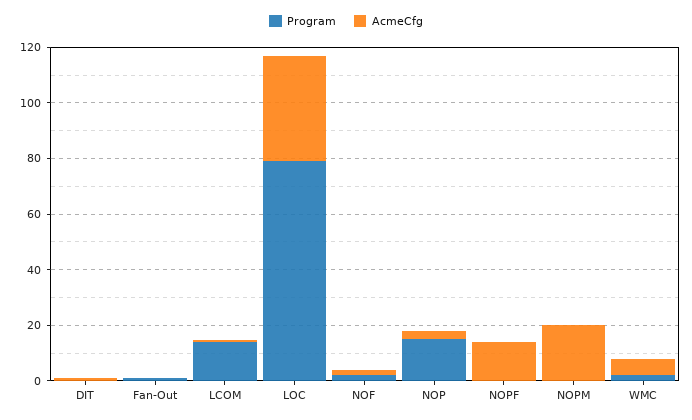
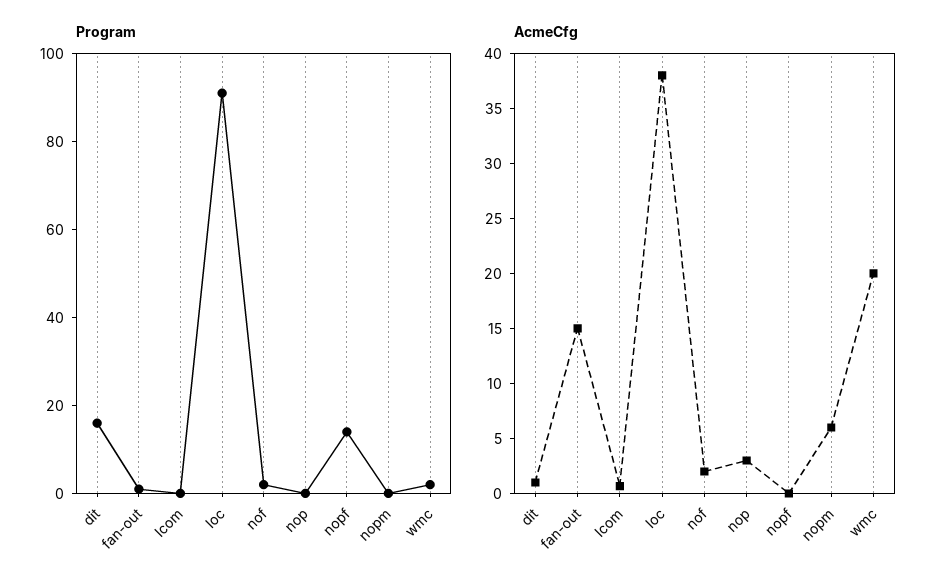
  {
    "Program": {
-     "DIT": 0,
+     "DIT": 15,
      "Fan-Out": 0,
-     "LCOM": 15,
+     "LCOM": 0,
-     "LOC": 80,
+     "LOC": 90,
      "NOF": 0,
-     "NOP": 15,
+     "NOP": 0,
-     "NOPF": 0,
+     "NOPF": 15,
      "NOPM": 0,
      "WMC": 0
    },
    "AcmeCfg": {
      "DIT": 1,
-     "Fan-Out": 0,
+     "Fan-Out": 15,
      "LCOM": 1,
      "LOC": 38,
      "NOF": 2,
      "NOP": 3,
-     "NOPF": 15,
+     "NOPF": 0,
-     "NOPM": 20,
+     "NOPM": 6,
-     "WMC": 5
+     "WMC": 20
    }
  }

